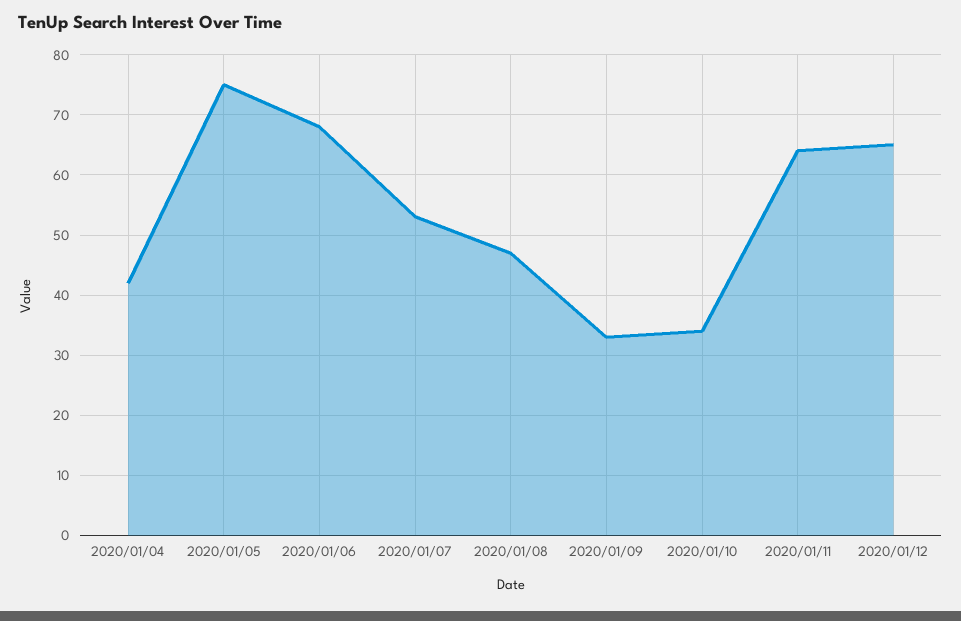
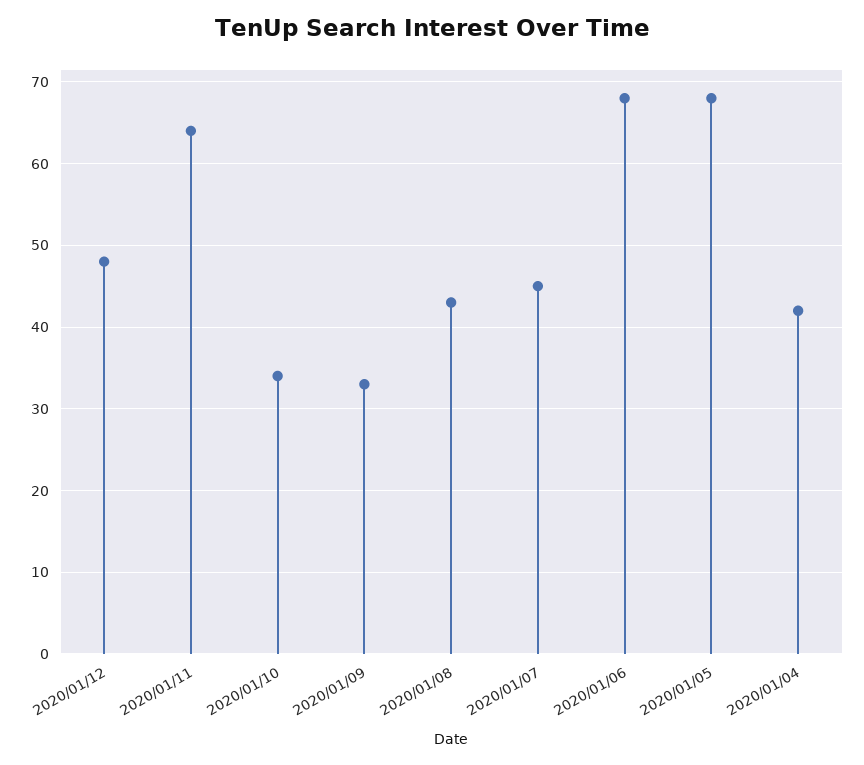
  {
    "2020/01/04": 42,
-   "2020/01/05": 75,
+   "2020/01/05": 68,
    "2020/01/06": 68,
-   "2020/01/07": 53,
+   "2020/01/07": 45,
-   "2020/01/08": 47,
+   "2020/01/08": 43,
    "2020/01/09": 33,
    "2020/01/10": 34,
    "2020/01/11": 64,
-   "2020/01/12": 65
+   "2020/01/12": 48
  }

